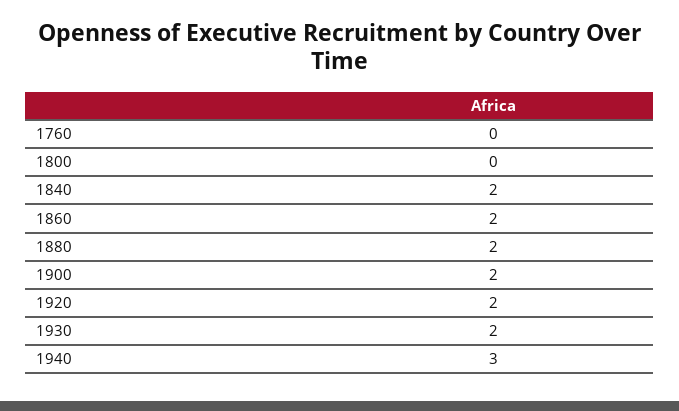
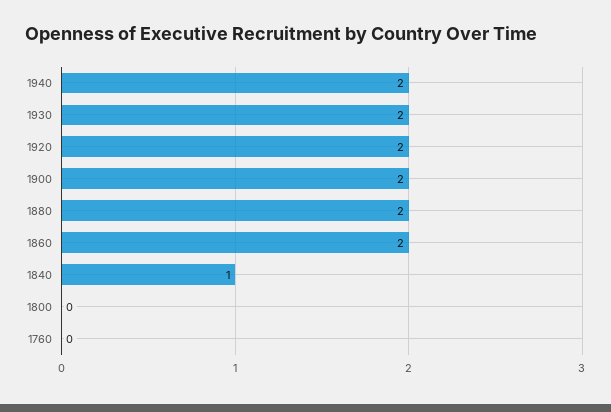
  {
    "1760": 0,
    "1800": 0,
-   "1840": 2,
+   "1840": 1,
    "1860": 2,
    "1880": 2,
    "1900": 2,
    "1920": 2,
    "1930": 2,
-   "1940": 3
+   "1940": 2
  }

